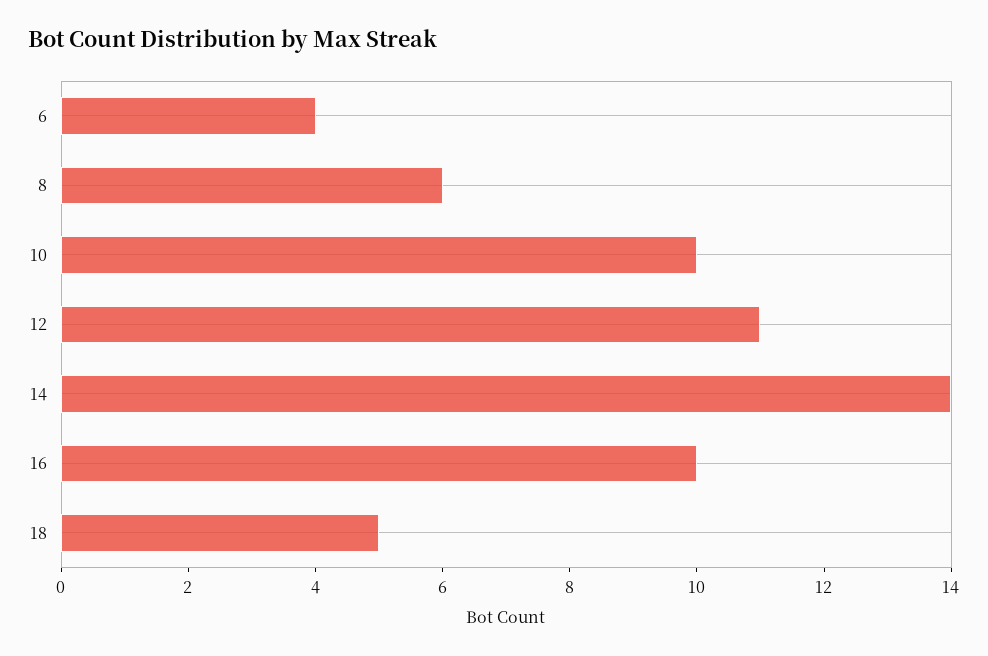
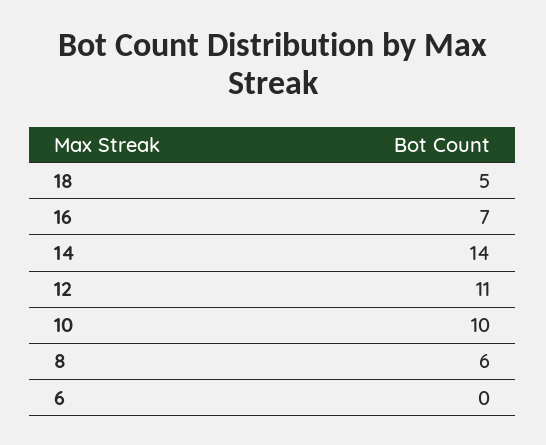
  {
-   "6": 4,
+   "6": 0,
    "8": 6,
    "10": 10,
    "12": 11,
    "14": 14,
-   "16": 10,
+   "16": 7,
    "18": 5
  }

